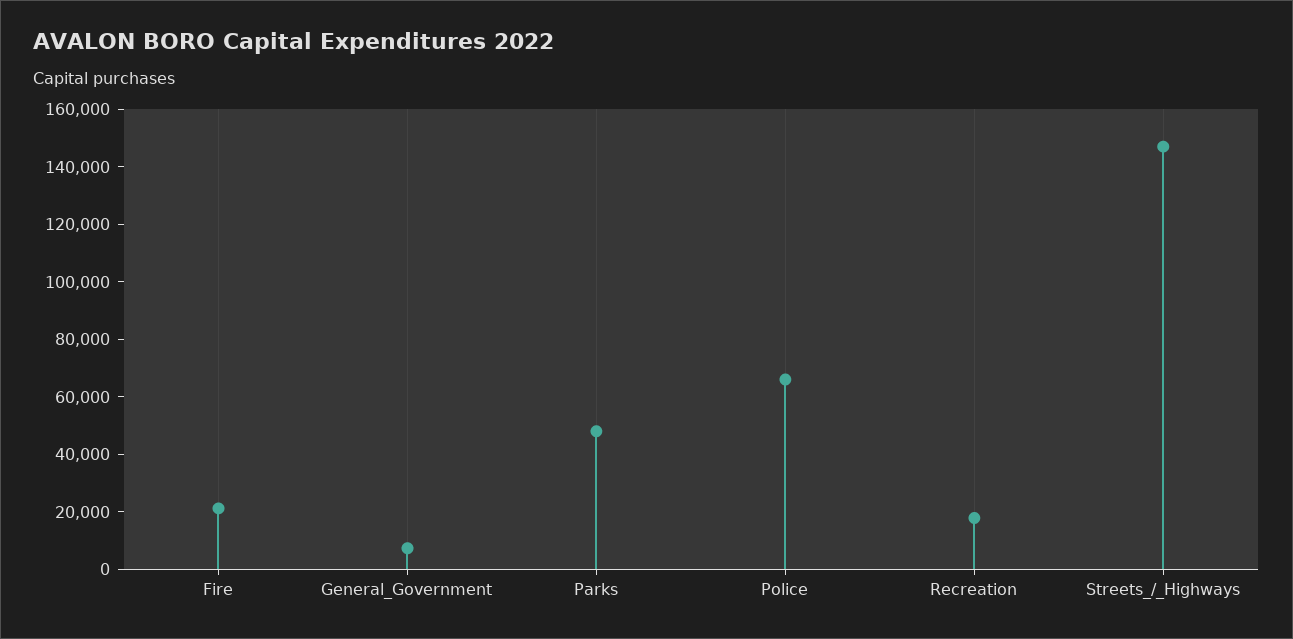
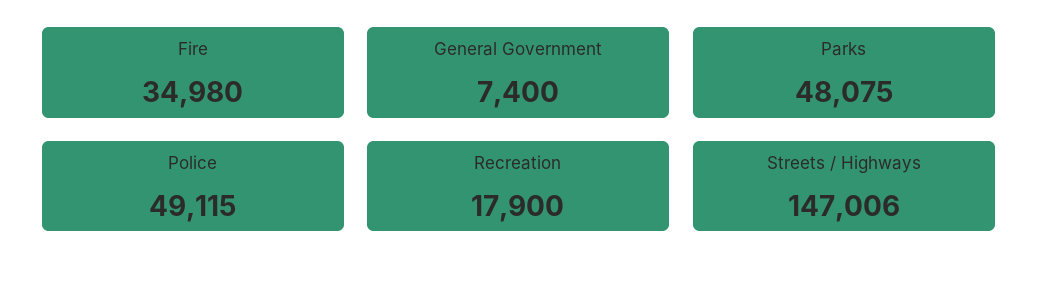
  {
-   "Fire": 20000,
+   "Fire": 34980,
    "General_Government": 7400,
    "Parks": 48075,
-   "Police": 65000,
+   "Police": 49115,
    "Recreation": 17900,
    "Streets_/_Highways": 147006
  }

